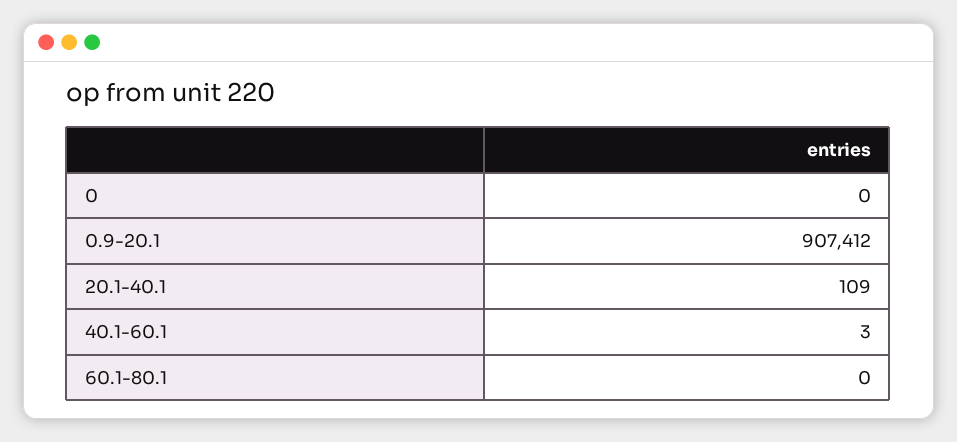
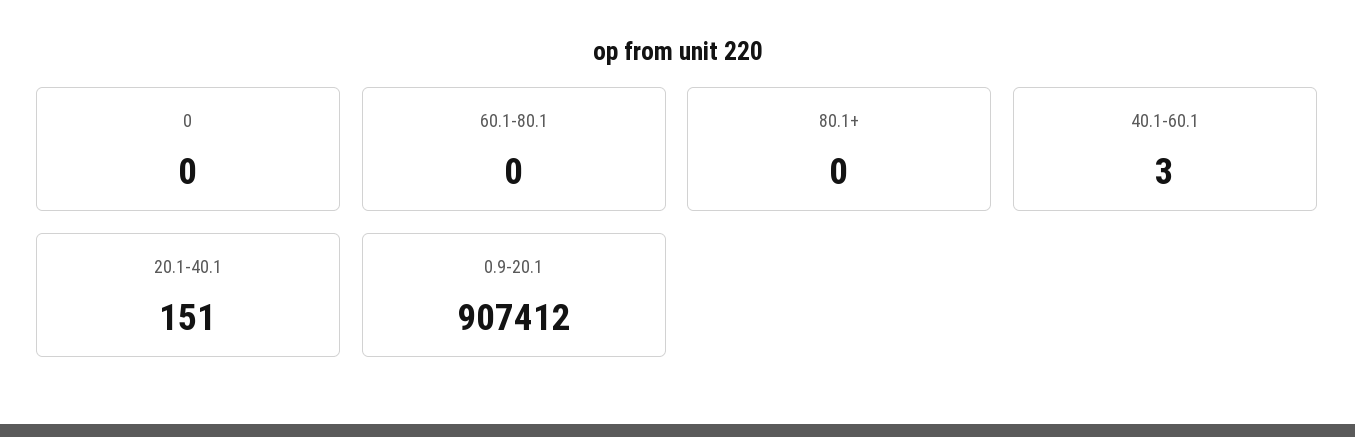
  {
    "0": 0,
    "0.9-20.1": 907412,
-   "20.1-40.1": 109,
+   "20.1-40.1": 151,
    "40.1-60.1": 3,
-   "60.1-80.1": 0
+   "60.1-80.1": 0,
+   "80.1+": 0
  }

